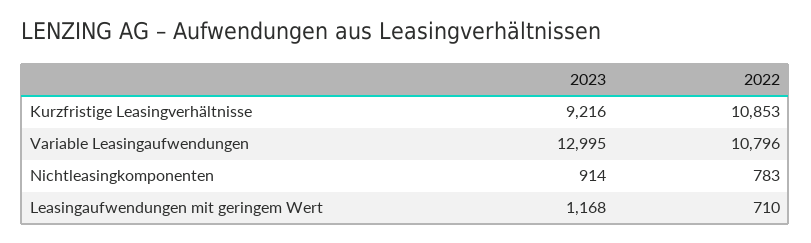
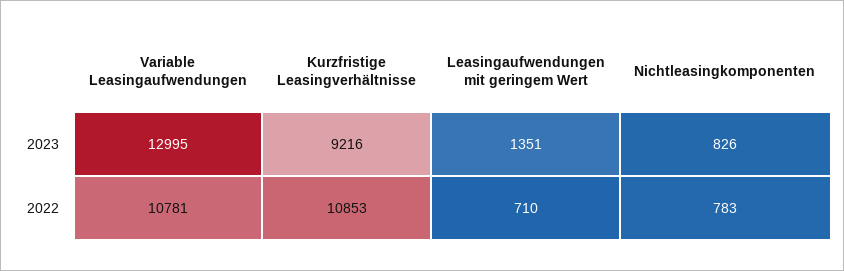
  {
    "2023": {
      "Kurzfristige Leasingverhältnisse": 9216,
      "Variable Leasingaufwendungen": 12995,
-     "Nichtleasingkomponenten": 914,
+     "Nichtleasingkomponenten": 826,
-     "Leasingaufwendungen mit geringem Wert": 1168
+     "Leasingaufwendungen mit geringem Wert": 1351
    },
    "2022": {
      "Kurzfristige Leasingverhältnisse": 10853,
-     "Variable Leasingaufwendungen": 10796,
+     "Variable Leasingaufwendungen": 10781,
      "Nichtleasingkomponenten": 783,
      "Leasingaufwendungen mit geringem Wert": 710
    }
  }

